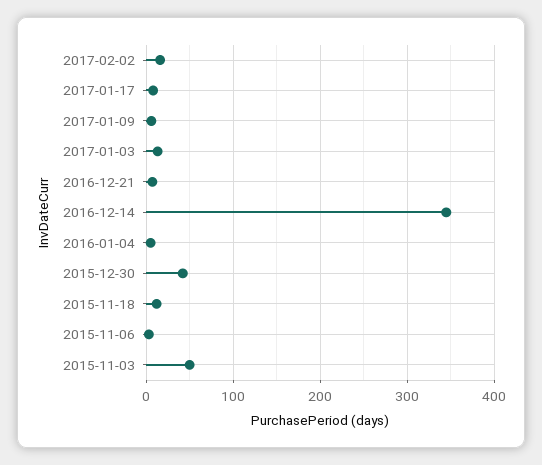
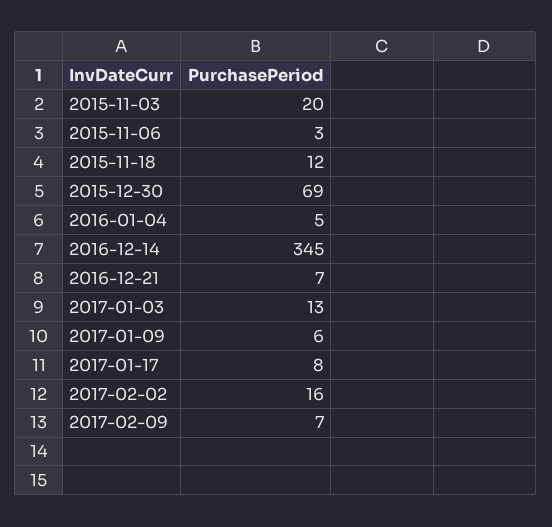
  {
    "2017-02-02": 16,
    "2017-01-17": 8,
    "2017-01-09": 6,
    "2017-01-03": 13,
    "2016-12-21": 7,
    "2016-12-14": 345,
    "2016-01-04": 5,
-   "2015-12-30": 40,
+   "2015-12-30": 69,
    "2015-11-18": 12,
    "2015-11-06": 3,
-   "2015-11-03": 50
+   "2015-11-03": 20,
+   "2017-02-09": 7
  }

